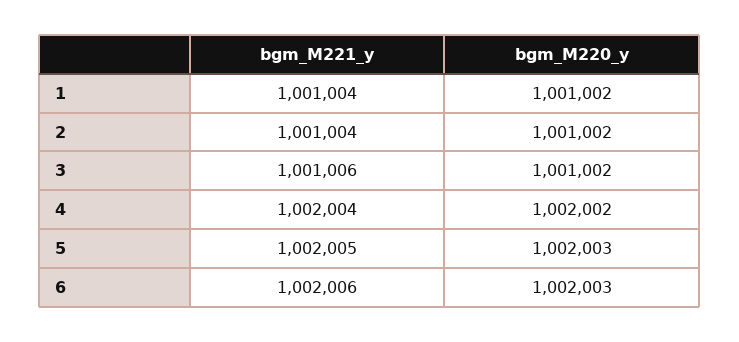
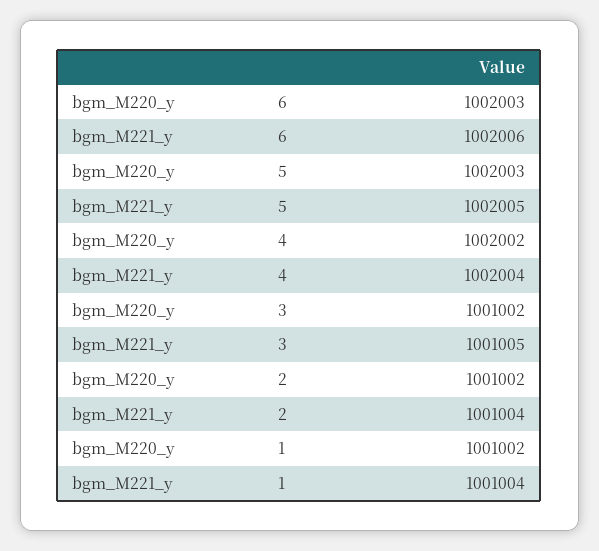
  {
    "bgm_M221_y": {
      "1": 1001004,
      "2": 1001004,
-     "3": 1001006,
+     "3": 1001005,
      "4": 1002004,
      "5": 1002005,
      "6": 1002006
    },
    "bgm_M220_y": {
      "1": 1001002,
      "2": 1001002,
      "3": 1001002,
      "4": 1002002,
      "5": 1002003,
      "6": 1002003
    }
  }

